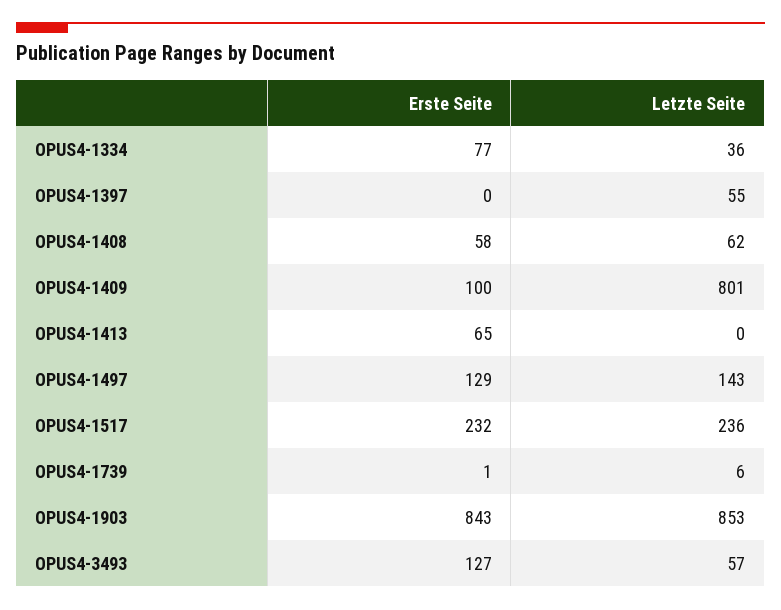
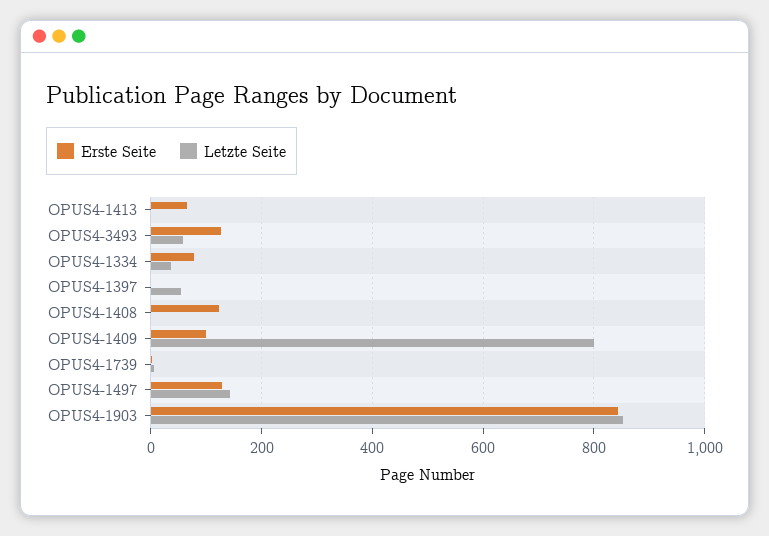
  {
    "Erste Seite": {
      "OPUS4-1334": 77,
      "OPUS4-1397": 0,
-     "OPUS4-1408": 58,
+     "OPUS4-1408": 120,
      "OPUS4-1409": 100,
      "OPUS4-1413": 65,
      "OPUS4-1497": 129,
-     "OPUS4-1517": 232,
      "OPUS4-1739": 1,
      "OPUS4-1903": 843,
      "OPUS4-3493": 127
    },
    "Letzte Seite": {
      "OPUS4-1334": 36,
      "OPUS4-1397": 55,
-     "OPUS4-1408": 62,
+     "OPUS4-1408": 0,
      "OPUS4-1409": 801,
      "OPUS4-1413": 0,
      "OPUS4-1497": 143,
-     "OPUS4-1517": 236,
      "OPUS4-1739": 6,
      "OPUS4-1903": 853,
      "OPUS4-3493": 57
    }
  }

